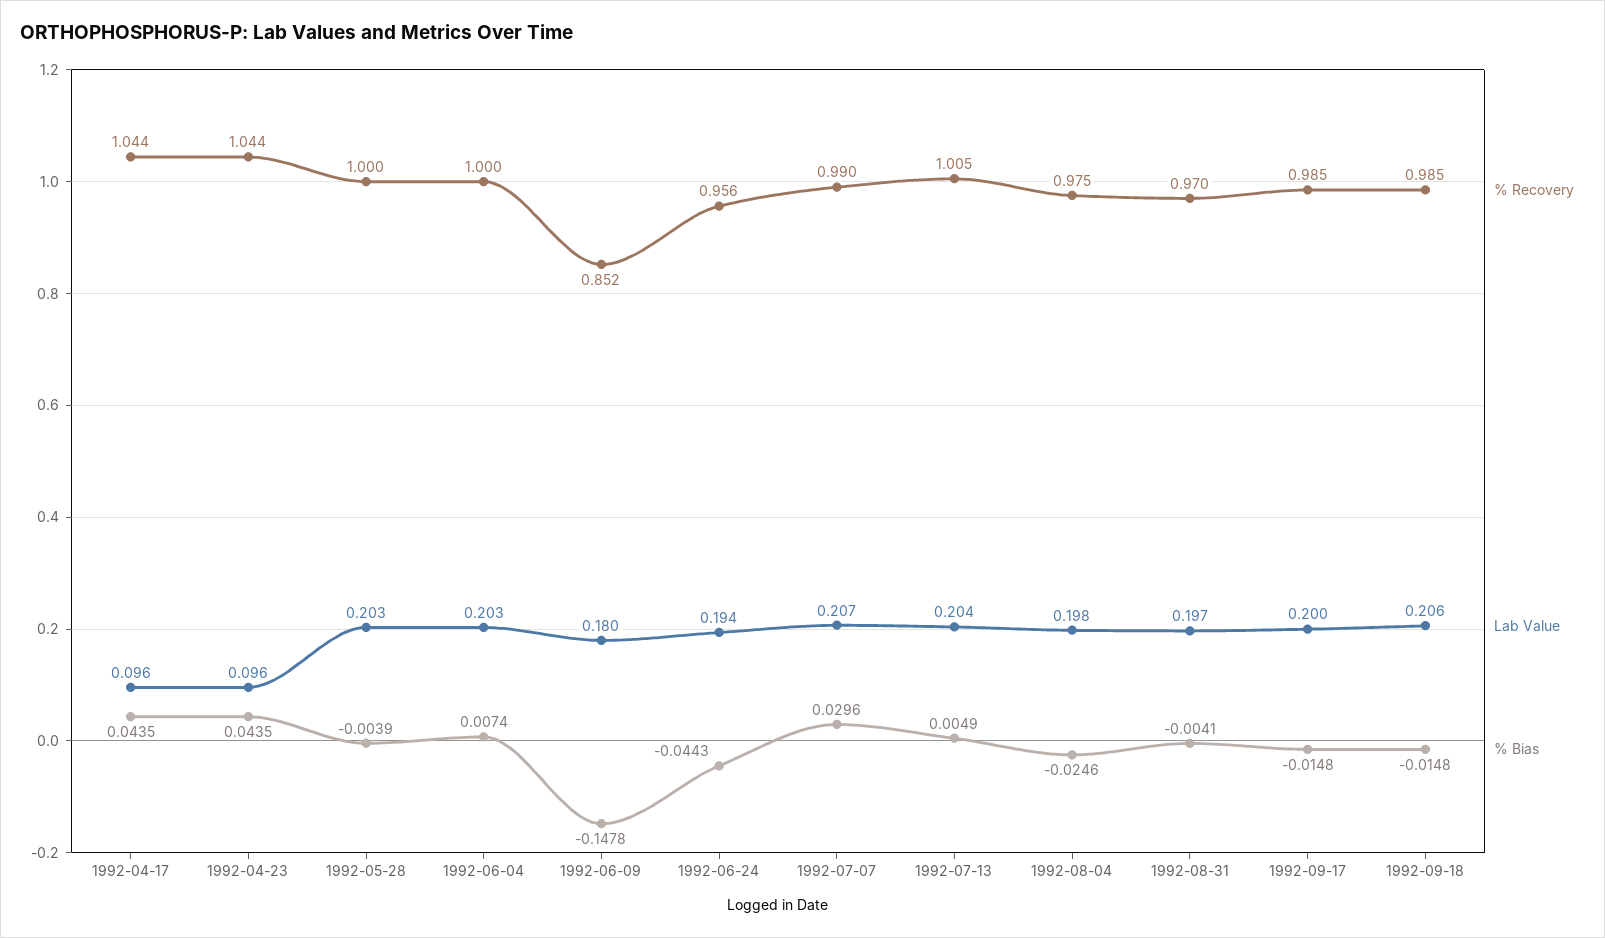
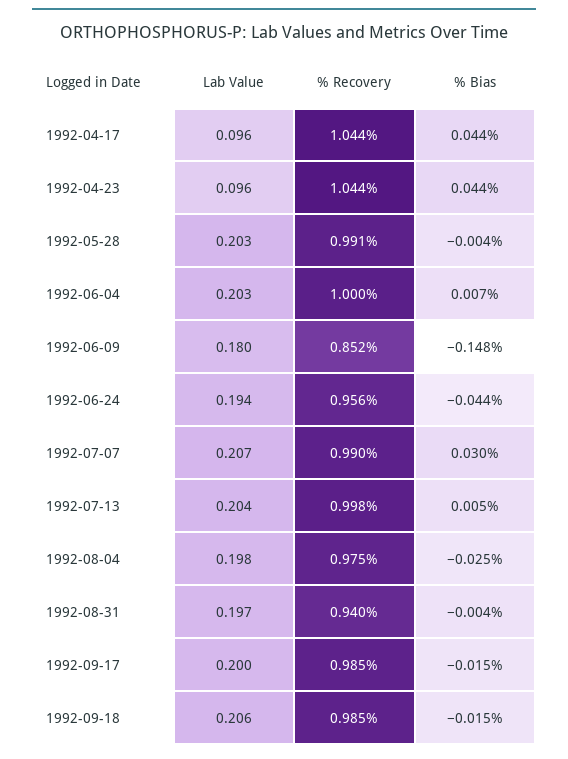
  {
    "% Recovery": {
      "1992-04-17": 1.044,
      "1992-04-23": 1.044,
-     "1992-05-28": 1,
+     "1992-05-28": 0.991,
      "1992-06-04": 1,
      "1992-06-09": 0.852,
      "1992-06-24": 0.956,
      "1992-07-07": 0.99,
-     "1992-07-13": 1.005,
+     "1992-07-13": 0.998,
      "1992-08-04": 0.975,
-     "1992-08-31": 0.97,
+     "1992-08-31": 0.94,
      "1992-09-17": 0.985,
      "1992-09-18": 0.985
    },
    "Lab Value": {
      "1992-04-17": 0.096,
      "1992-04-23": 0.096,
      "1992-05-28": 0.203,
      "1992-06-04": 0.203,
      "1992-06-09": 0.18,
      "1992-06-24": 0.194,
      "1992-07-07": 0.207,
      "1992-07-13": 0.204,
      "1992-08-04": 0.198,
      "1992-08-31": 0.197,
      "1992-09-17": 0.2,
      "1992-09-18": 0.206
    },
    "% Bias": {
      "1992-04-17": 0.0435,
      "1992-04-23": 0.0435,
      "1992-05-28": -0.0039,
      "1992-06-04": 0.0074,
      "1992-06-09": -0.1478,
      "1992-06-24": -0.0443,
      "1992-07-07": 0.0296,
      "1992-07-13": 0.0049,
      "1992-08-04": -0.0246,
      "1992-08-31": -0.0041,
      "1992-09-17": -0.0148,
      "1992-09-18": -0.0148
    }
  }

